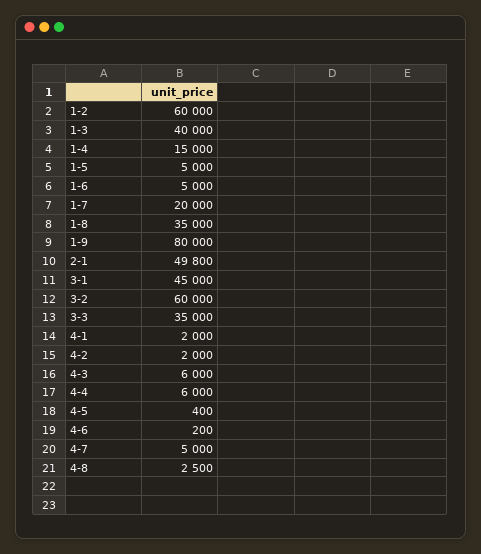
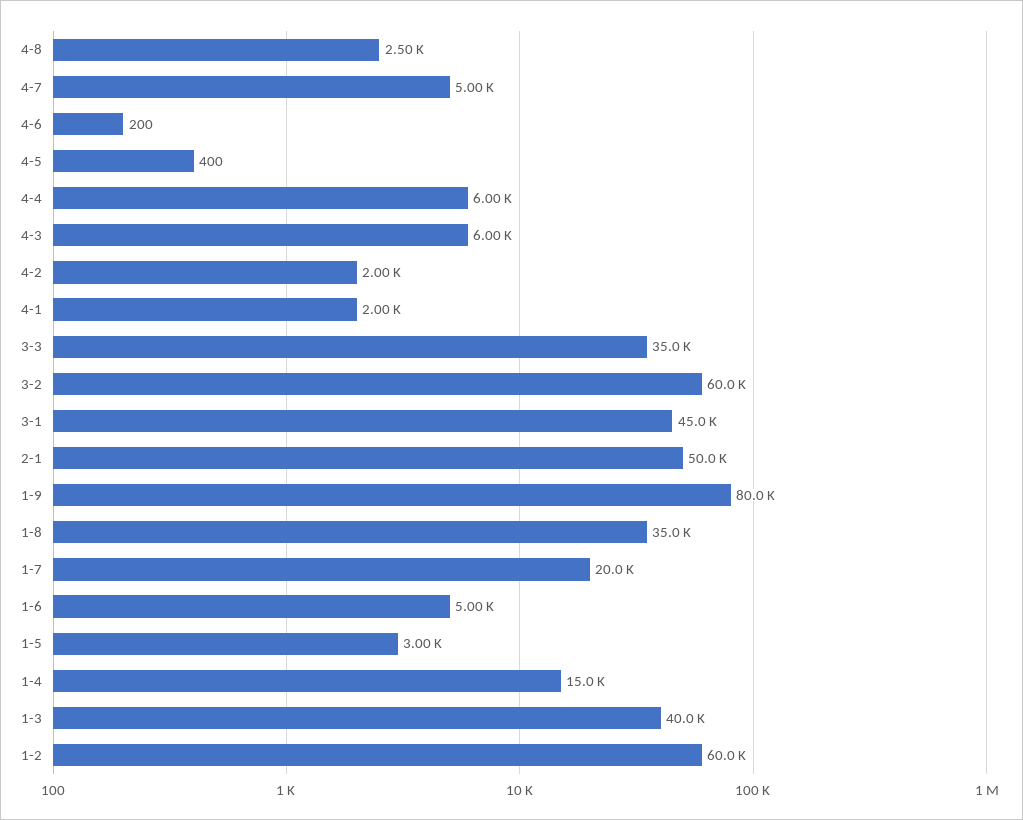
  {
    "1-2": 60000,
    "1-3": 40000,
    "1-4": 15000,
-   "1-5": 5000,
+   "1-5": 3000,
    "1-6": 5000,
    "1-7": 20000,
    "1-8": 35000,
    "1-9": 80000,
-   "2-1": 49800,
+   "2-1": 50000,
    "3-1": 45000,
    "3-2": 60000,
    "3-3": 35000,
    "4-1": 2000,
    "4-2": 2000,
    "4-3": 6000,
    "4-4": 6000,
    "4-5": 400,
    "4-6": 200,
    "4-7": 5000,
    "4-8": 2500
  }

